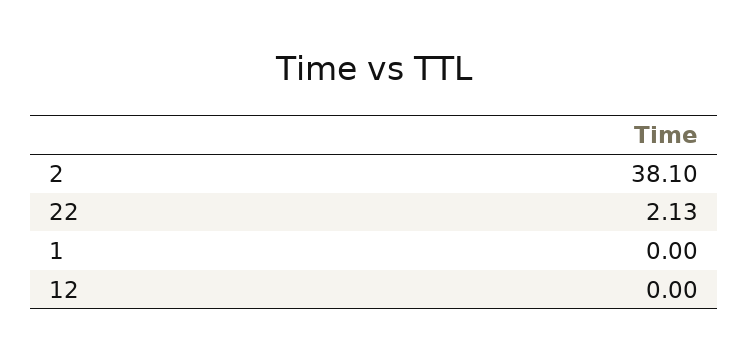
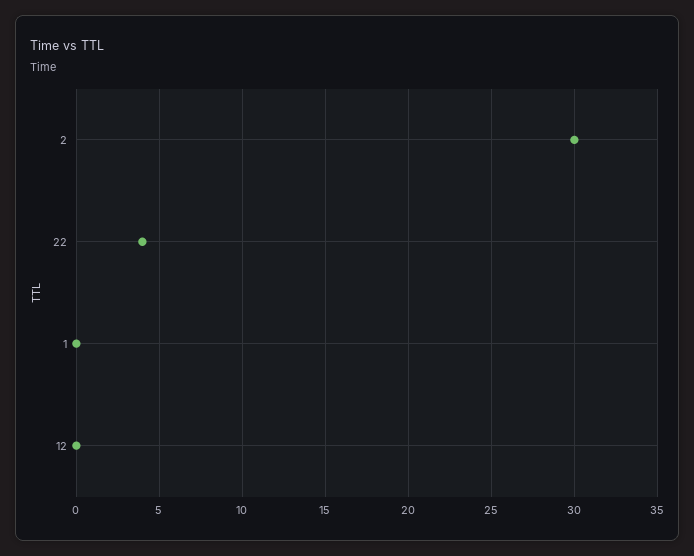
  {
-   "2": 38.1,
+   "2": 30,
-   "22": 2.13,
+   "22": 4,
    "1": 0,
    "12": 0
  }

